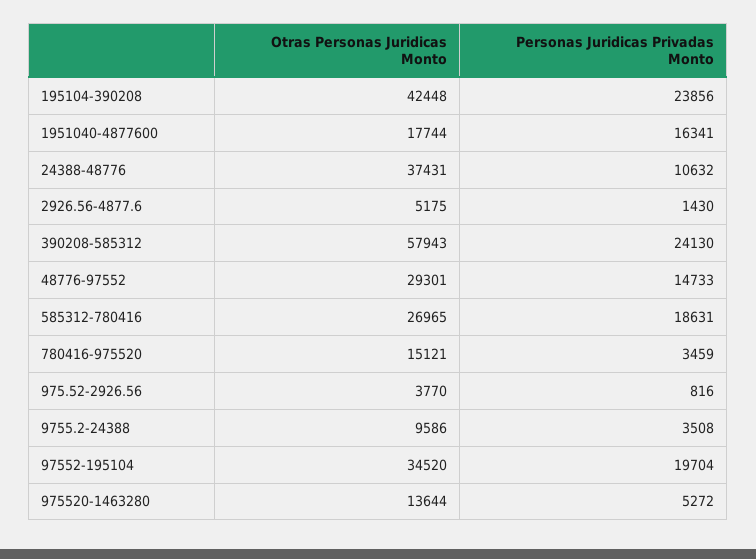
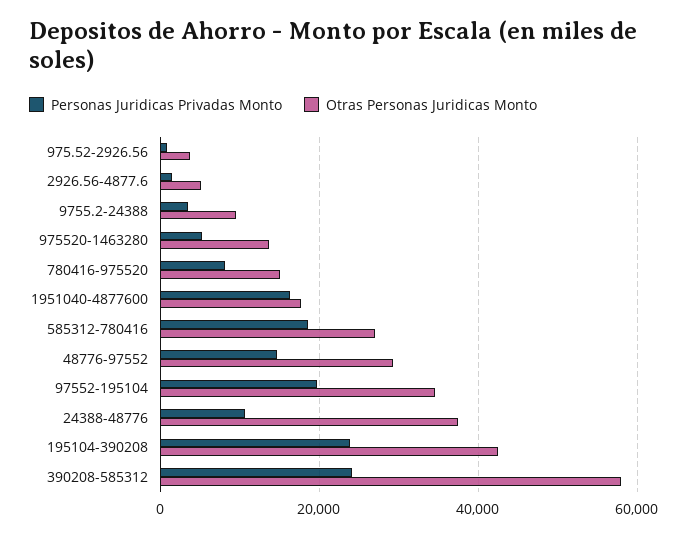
  {
    "Otras Personas Juridicas Monto": {
      "195104-390208": 42448,
      "1951040-4877600": 17744,
      "24388-48776": 37431,
      "2926.56-4877.6": 5175,
      "390208-585312": 57943,
      "48776-97552": 29301,
      "585312-780416": 26965,
      "780416-975520": 15121,
      "975.52-2926.56": 3770,
      "9755.2-24388": 9586,
      "97552-195104": 34520,
      "975520-1463280": 13644
    },
    "Personas Juridicas Privadas Monto": {
      "195104-390208": 23856,
      "1951040-4877600": 16341,
      "24388-48776": 10632,
      "2926.56-4877.6": 1430,
      "390208-585312": 24130,
      "48776-97552": 14733,
      "585312-780416": 18631,
-     "780416-975520": 3459,
+     "780416-975520": 8000,
      "975.52-2926.56": 816,
      "9755.2-24388": 3508,
      "97552-195104": 19704,
      "975520-1463280": 5272
    }
  }

